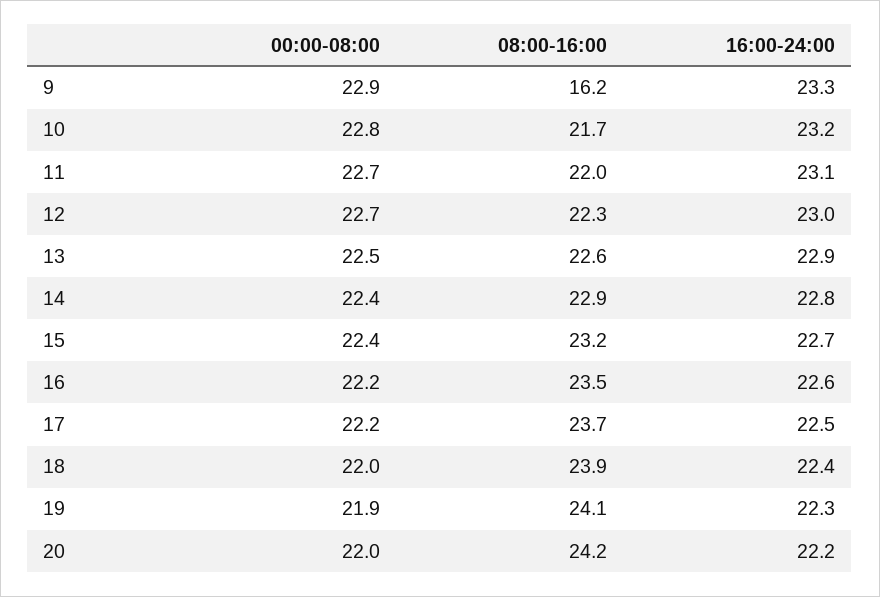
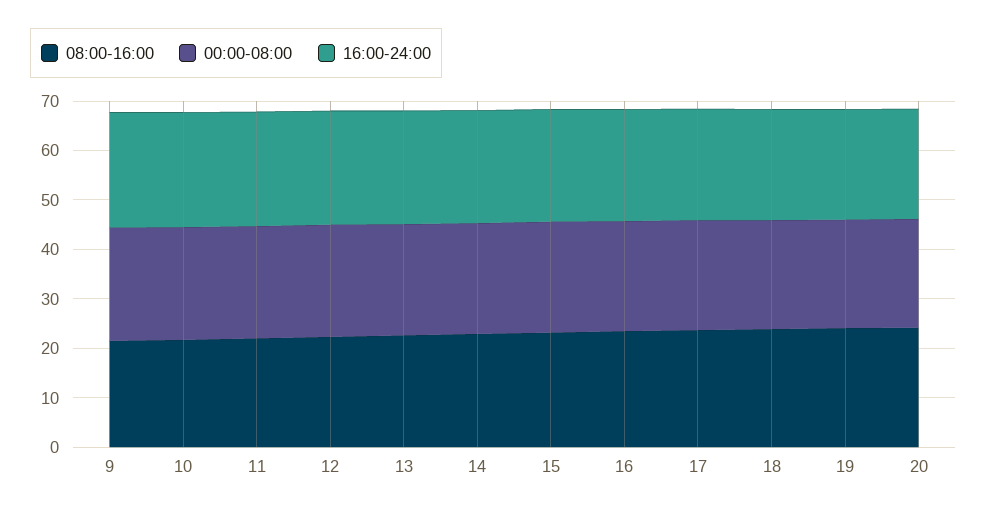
  {
    "00:00-08:00": {
      "9": 22.9,
      "10": 22.8,
      "11": 22.7,
      "12": 22.7,
      "13": 22.5,
      "14": 22.4,
      "15": 22.4,
      "16": 22.2,
      "17": 22.2,
      "18": 22,
      "19": 21.9,
      "20": 22
    },
    "08:00-16:00": {
-     "9": 16.2,
+     "9": 22,
      "10": 21.7,
      "11": 22,
      "12": 22.3,
      "13": 22.6,
      "14": 22.9,
      "15": 23.2,
      "16": 23.5,
      "17": 23.7,
      "18": 23.9,
      "19": 24.1,
      "20": 24.2
    },
    "16:00-24:00": {
      "9": 23.3,
      "10": 23.2,
      "11": 23.1,
      "12": 23,
      "13": 22.9,
      "14": 22.8,
      "15": 22.7,
      "16": 22.6,
      "17": 22.5,
      "18": 22.4,
      "19": 22.3,
      "20": 22.2
    }
  }

